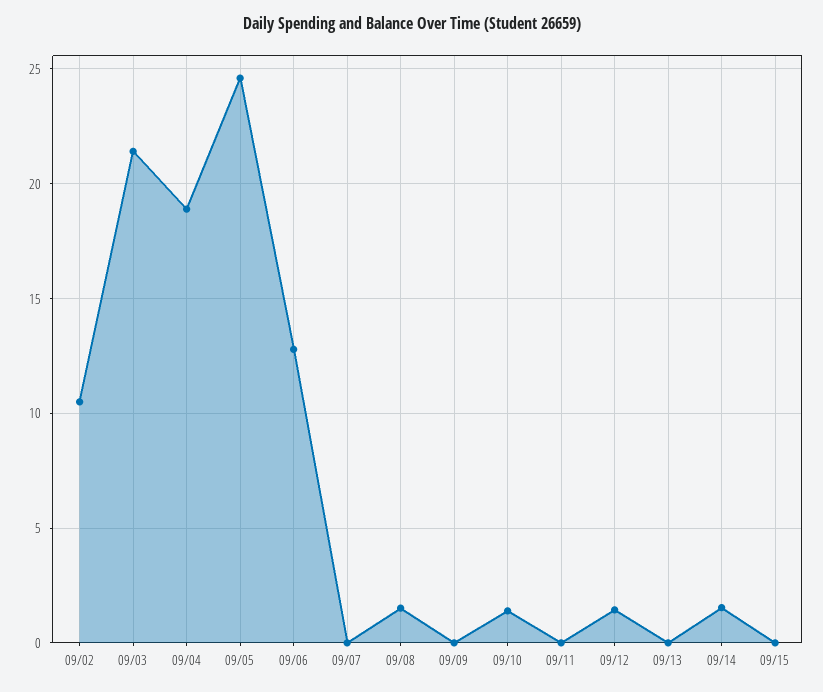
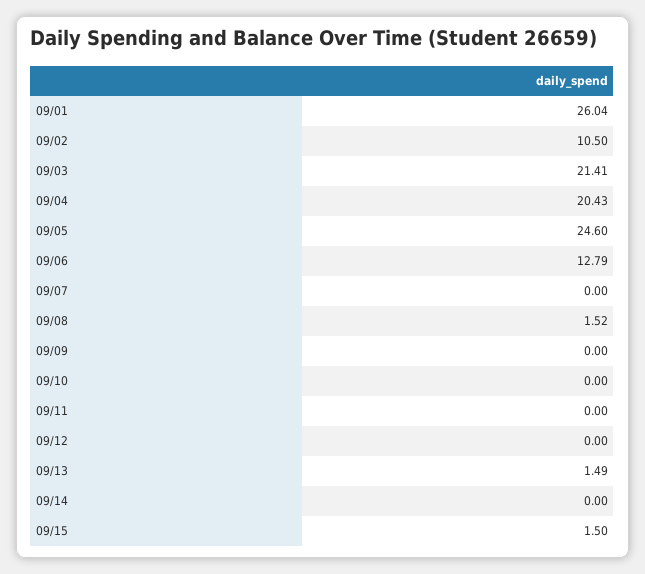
  {
    "09/02": 10.5,
    "09/03": 21.41,
-   "09/04": 19,
+   "09/04": 20.43,
    "09/05": 24.6,
    "09/06": 12.79,
    "09/07": 0,
    "09/08": 1.52,
    "09/09": 0,
-   "09/10": 1.5,
+   "09/10": 0,
    "09/11": 0,
-   "09/12": 1.5,
+   "09/12": 0,
-   "09/13": 0,
+   "09/13": 1.49,
-   "09/14": 1.5,
+   "09/14": 0,
-   "09/15": 0
+   "09/15": 1.5,
+   "09/01": 26.04
  }

